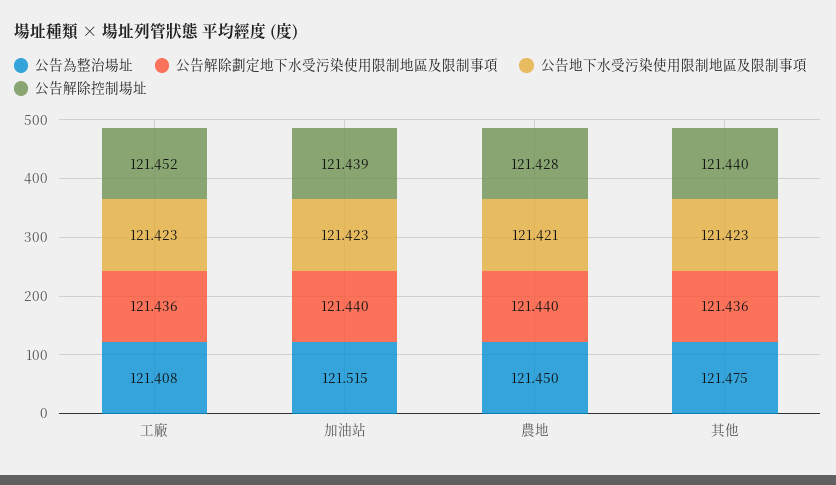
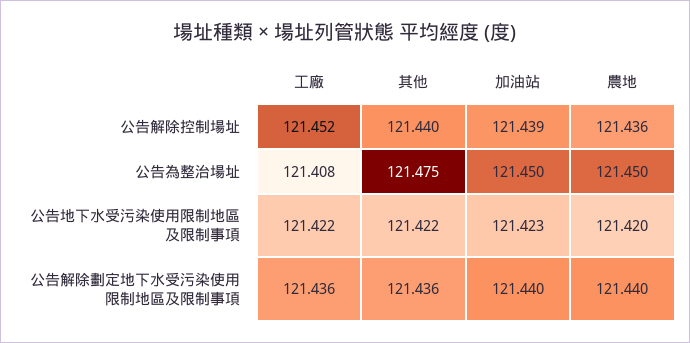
  {
    "公告為整治場址": {
      "工廠": 121.408,
-     "加油站": 121.515,
+     "加油站": 121.45,
      "農地": 121.45,
      "其他": 121.475
    },
    "公告解除劃定地下水受污染使用限制地區及限制事項": {
      "工廠": 121.436,
      "加油站": 121.44,
      "農地": 121.44,
      "其他": 121.436
    },
    "公告地下水受污染使用限制地區及限制事項": {
-     "工廠": 121.423,
+     "工廠": 121.422,
      "加油站": 121.423,
-     "農地": 121.421,
+     "農地": 121.42,
-     "其他": 121.423
+     "其他": 121.422
    },
    "公告解除控制場址": {
      "工廠": 121.452,
      "加油站": 121.439,
-     "農地": 121.428,
+     "農地": 121.436,
      "其他": 121.44
    }
  }

